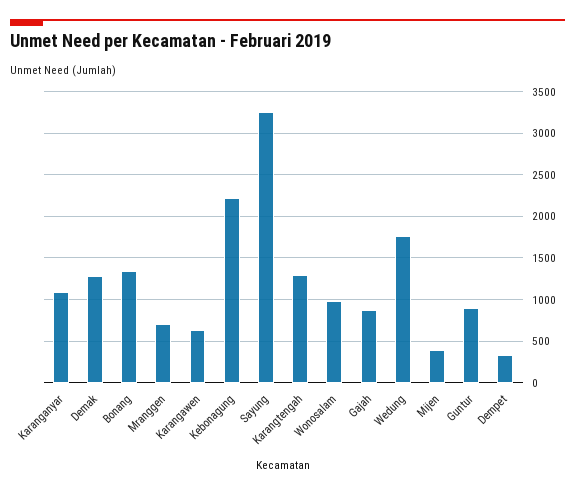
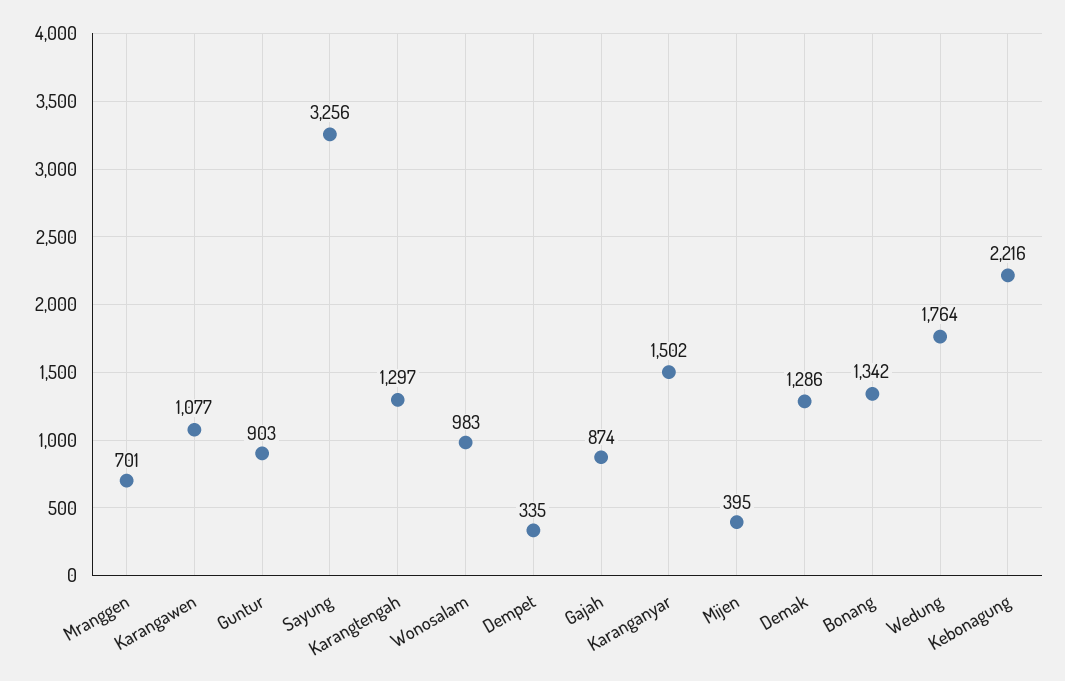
  {
-   "Karanganyar": 1100,
+   "Karanganyar": 1502,
    "Demak": 1286,
    "Bonang": 1342,
    "Mranggen": 701,
-   "Karangawen": 600,
+   "Karangawen": 1077,
    "Kebonagung": 2216,
    "Sayung": 3256,
    "Karangtengah": 1297,
    "Wonosalam": 983,
    "Gajah": 874,
    "Wedung": 1764,
    "Mijen": 395,
    "Guntur": 903,
    "Dempet": 335
  }

